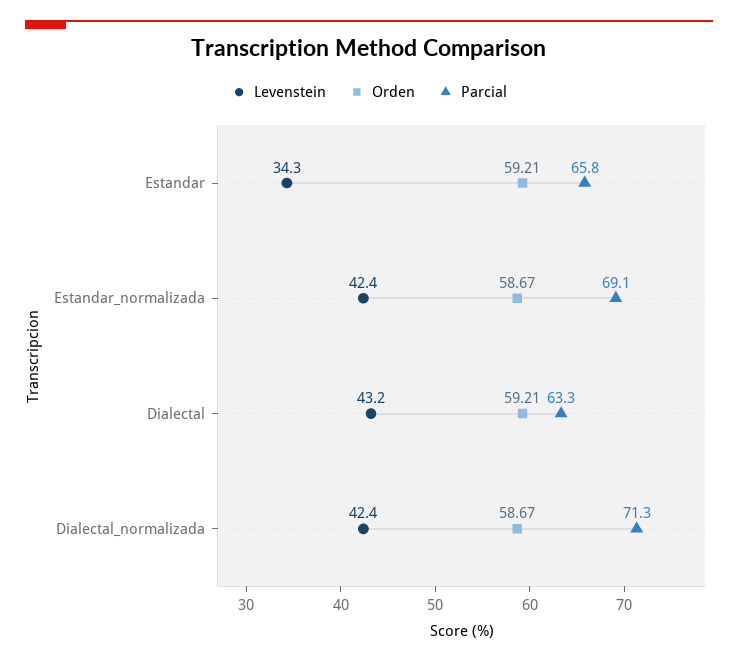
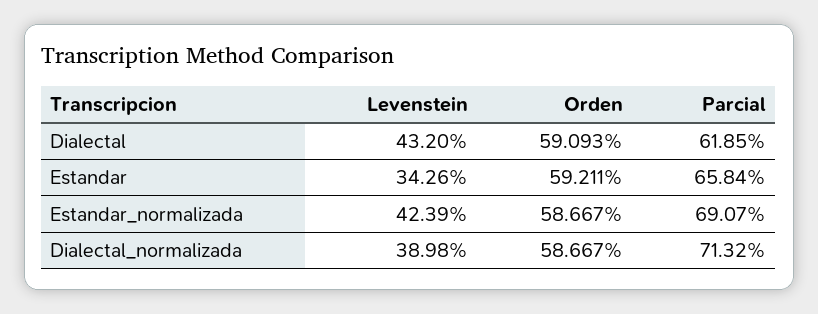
  {
    "Levenstein": {
      "Estandar": 34.26,
      "Estandar_normalizada": 42.39,
      "Dialectal": 43.2,
-     "Dialectal_normalizada": 42.4
+     "Dialectal_normalizada": 38.98
    },
    "Orden": {
      "Estandar": 59.211,
      "Estandar_normalizada": 58.667,
-     "Dialectal": 59.21,
+     "Dialectal": 59.093,
      "Dialectal_normalizada": 58.667
    },
    "Parcial": {
      "Estandar": 65.84,
      "Estandar_normalizada": 69.07,
-     "Dialectal": 63.3,
+     "Dialectal": 61.85,
      "Dialectal_normalizada": 71.32
    }
  }

